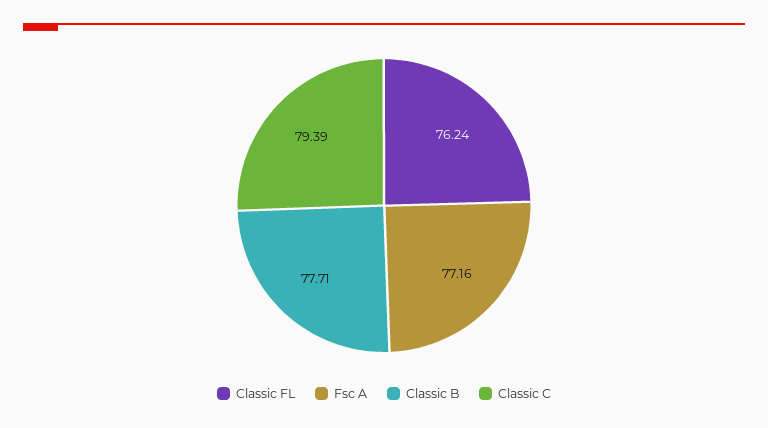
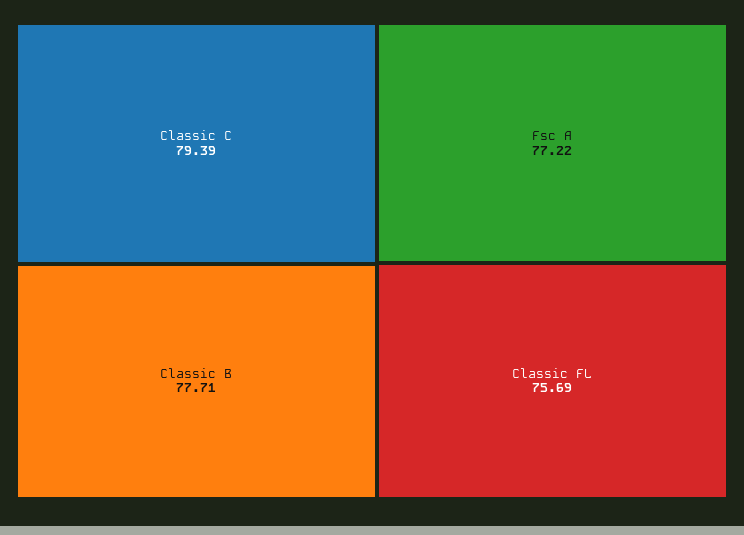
  {
-   "Classic FL": 76.24,
+   "Classic FL": 75.69,
-   "Fsc A": 77.16,
+   "Fsc A": 77.22,
    "Classic B": 77.71,
    "Classic C": 79.39
  }

